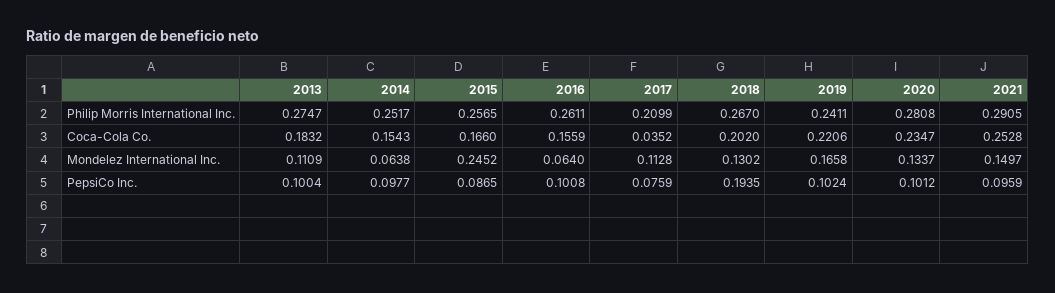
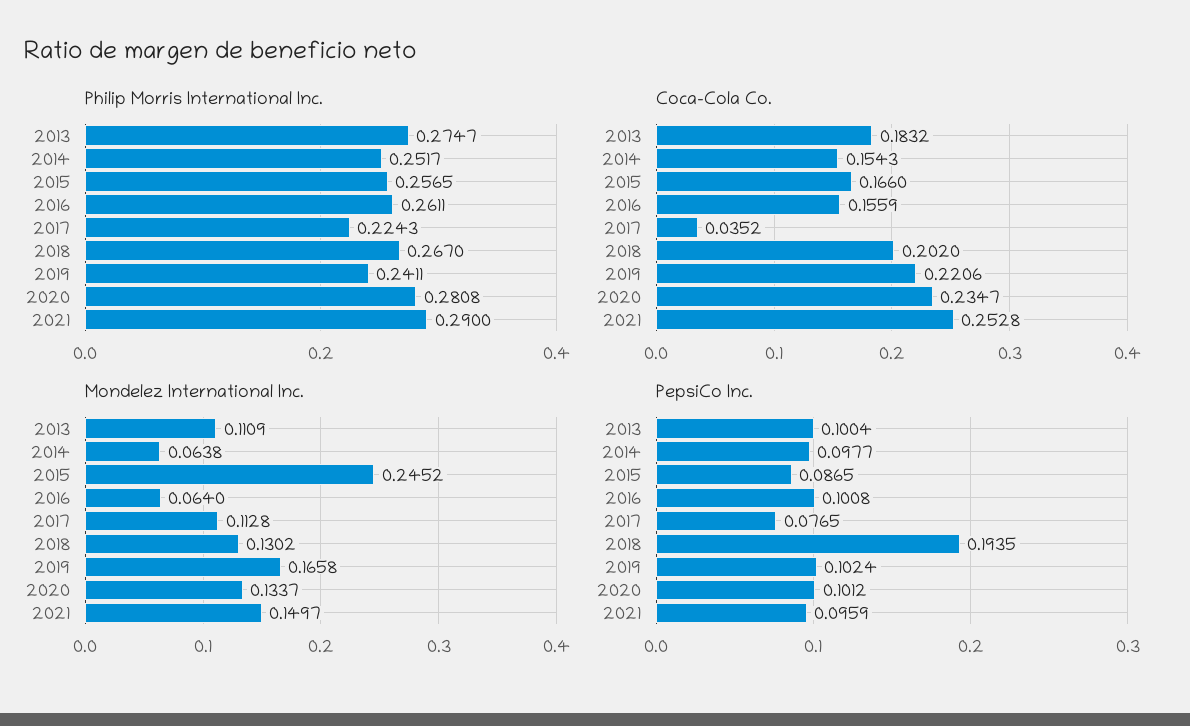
  {
    "Philip Morris International Inc.": {
      "2013": 0.2747,
      "2014": 0.2517,
      "2015": 0.2565,
      "2016": 0.2611,
-     "2017": 0.2099,
+     "2017": 0.2243,
      "2018": 0.267,
      "2019": 0.2411,
      "2020": 0.2808,
-     "2021": 0.2905
+     "2021": 0.29
    },
    "Coca-Cola Co.": {
      "2013": 0.1832,
      "2014": 0.1543,
      "2015": 0.166,
      "2016": 0.1559,
      "2017": 0.0352,
      "2018": 0.202,
      "2019": 0.2206,
      "2020": 0.2347,
      "2021": 0.2528
    },
    "Mondelez International Inc.": {
      "2013": 0.1109,
      "2014": 0.0638,
      "2015": 0.2452,
      "2016": 0.064,
      "2017": 0.1128,
      "2018": 0.1302,
      "2019": 0.1658,
      "2020": 0.1337,
      "2021": 0.1497
    },
    "PepsiCo Inc.": {
      "2013": 0.1004,
      "2014": 0.0977,
      "2015": 0.0865,
      "2016": 0.1008,
-     "2017": 0.0759,
+     "2017": 0.0765,
      "2018": 0.1935,
      "2019": 0.1024,
      "2020": 0.1012,
      "2021": 0.0959
    }
  }

